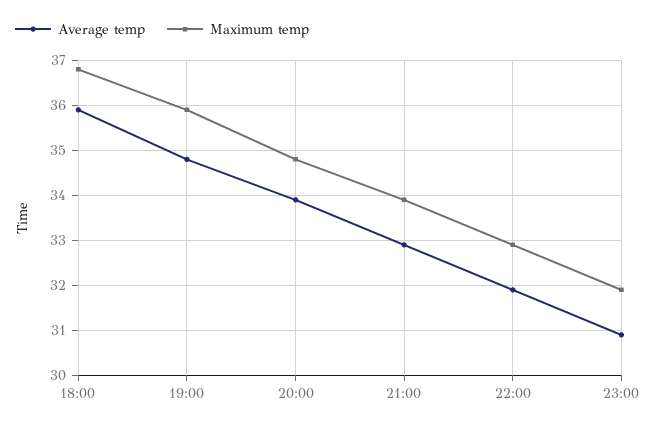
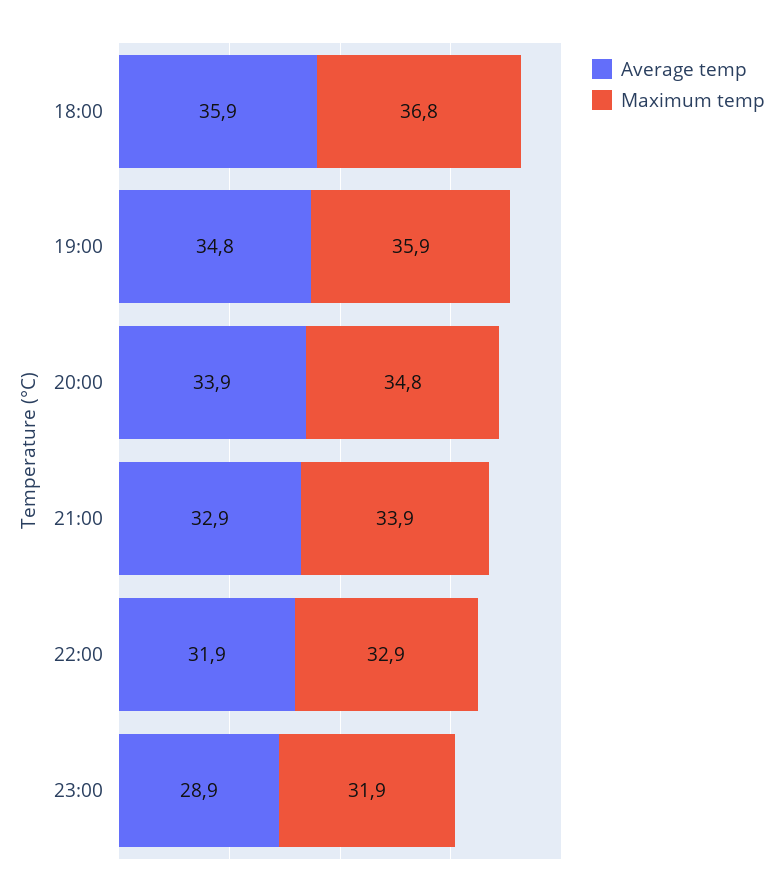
  {
    "Average temp": {
      "18:00": 35.9,
      "19:00": 34.8,
      "20:00": 33.9,
      "21:00": 32.9,
      "22:00": 31.9,
-     "23:00": 31
+     "23:00": 28.9
    },
    "Maximum temp": {
      "18:00": 36.8,
      "19:00": 35.9,
      "20:00": 34.8,
      "21:00": 33.9,
      "22:00": 32.9,
      "23:00": 31.9
    }
  }

